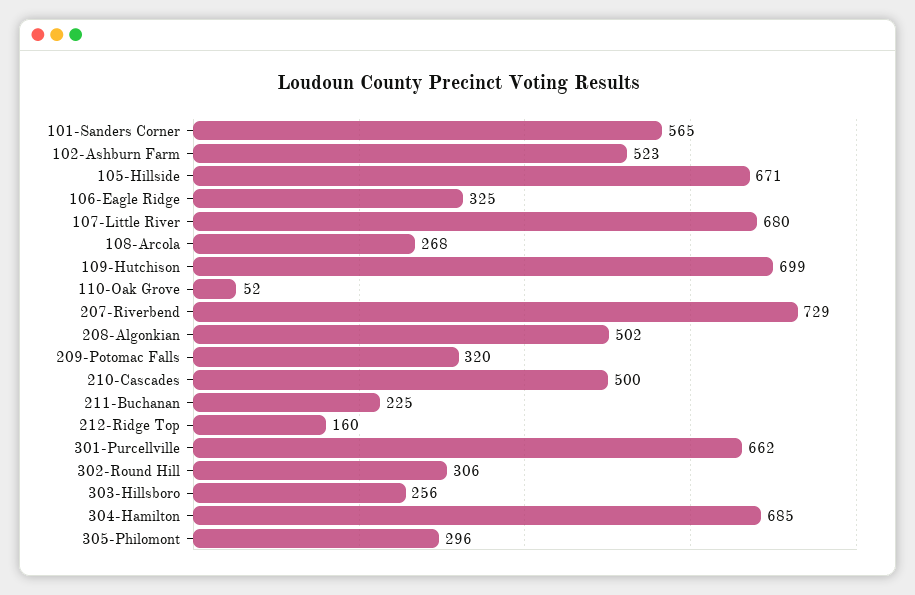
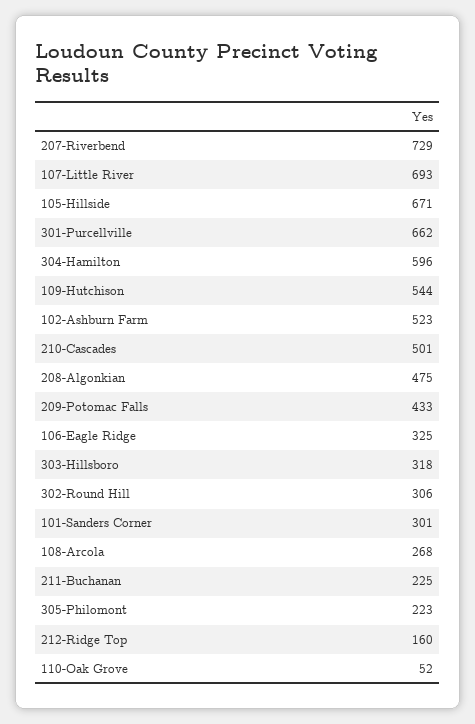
  {
-   "101-Sanders Corner": 565,
+   "101-Sanders Corner": 301,
    "102-Ashburn Farm": 523,
    "105-Hillside": 671,
    "106-Eagle Ridge": 325,
-   "107-Little River": 680,
+   "107-Little River": 693,
    "108-Arcola": 268,
-   "109-Hutchison": 699,
+   "109-Hutchison": 544,
    "110-Oak Grove": 52,
    "207-Riverbend": 729,
-   "208-Algonkian": 502,
+   "208-Algonkian": 475,
-   "209-Potomac Falls": 320,
+   "209-Potomac Falls": 433,
-   "210-Cascades": 500,
+   "210-Cascades": 501,
    "211-Buchanan": 225,
    "212-Ridge Top": 160,
    "301-Purcellville": 662,
    "302-Round Hill": 306,
-   "303-Hillsboro": 256,
+   "303-Hillsboro": 318,
-   "304-Hamilton": 685,
+   "304-Hamilton": 596,
-   "305-Philomont": 296
+   "305-Philomont": 223
  }

